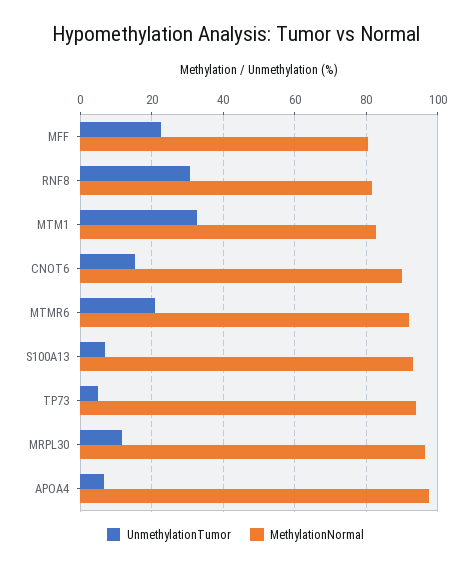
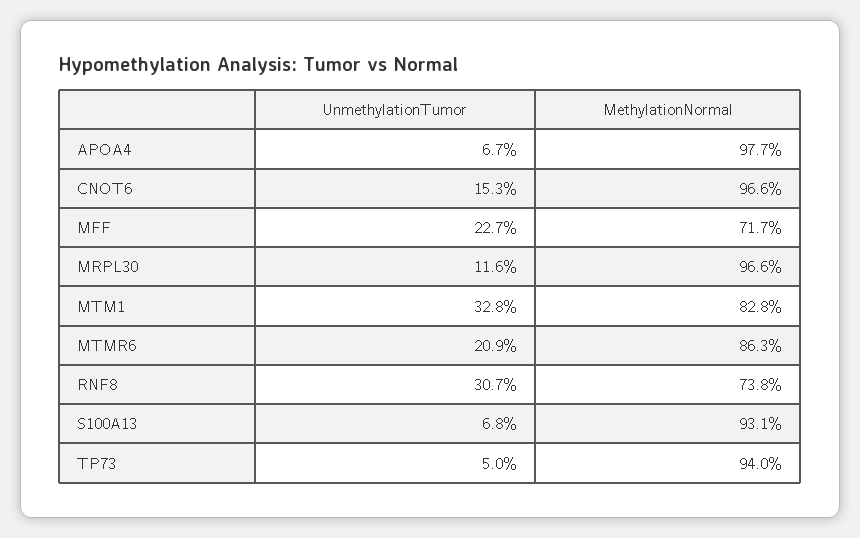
  {
    "UnmethylationTumor": {
      "MFF": 22.7,
      "RNF8": 30.7,
      "MTM1": 32.8,
      "CNOT6": 15.3,
      "MTMR6": 20.9,
      "S100A13": 6.8,
      "TP73": 5,
      "MRPL30": 11.6,
      "APOA4": 6.7
    },
    "MethylationNormal": {
-     "MFF": 80,
+     "MFF": 71.7,
-     "RNF8": 82,
+     "RNF8": 73.8,
      "MTM1": 82.8,
-     "CNOT6": 90,
+     "CNOT6": 96.6,
-     "MTMR6": 92,
+     "MTMR6": 86.3,
      "S100A13": 93.1,
      "TP73": 94,
      "MRPL30": 96.6,
      "APOA4": 97.7
    }
  }

